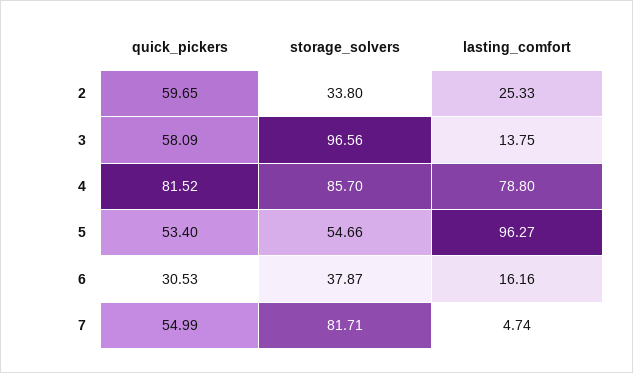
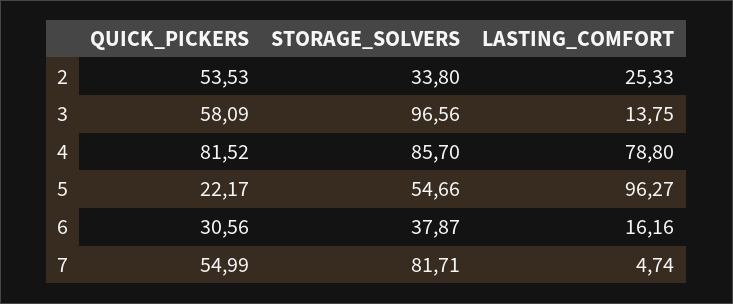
  {
    "quick_pickers": {
-     "2": 59.65,
+     "2": 53.53,
      "3": 58.09,
      "4": 81.52,
-     "5": 53.4,
+     "5": 22.17,
-     "6": 30.53,
+     "6": 30.56,
      "7": 54.99
    },
    "storage_solvers": {
      "2": 33.8,
      "3": 96.56,
      "4": 85.7,
      "5": 54.66,
      "6": 37.87,
      "7": 81.71
    },
    "lasting_comfort": {
      "2": 25.33,
      "3": 13.75,
      "4": 78.8,
      "5": 96.27,
      "6": 16.16,
      "7": 4.74
    }
  }

